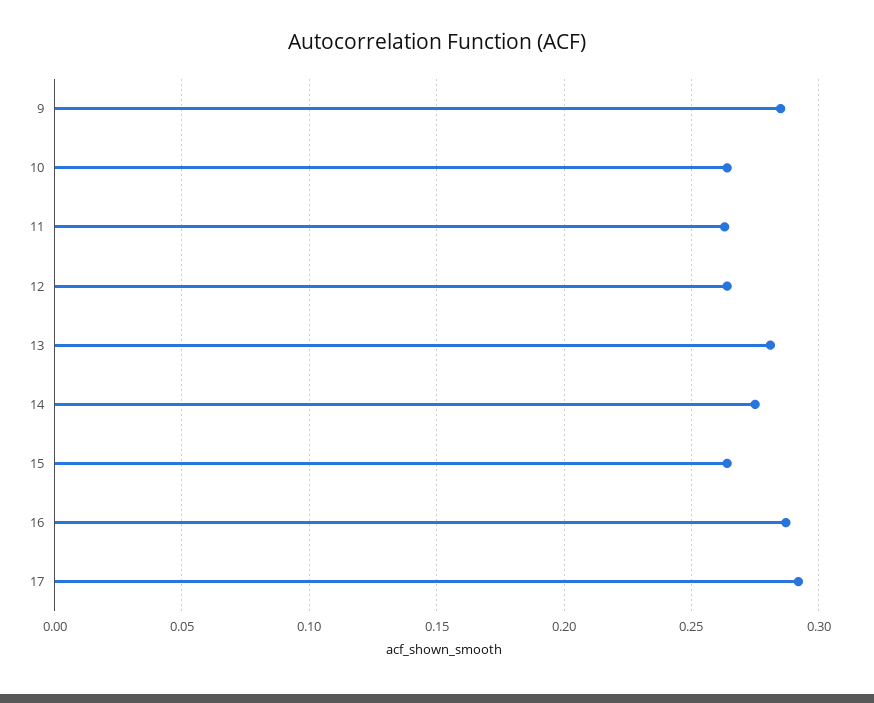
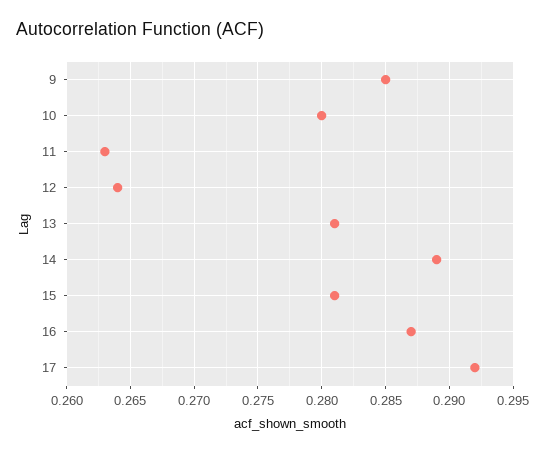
  {
    "9": 0.285,
-   "10": 0.265,
+   "10": 0.28,
    "11": 0.263,
    "12": 0.264,
    "13": 0.281,
-   "14": 0.275,
+   "14": 0.289,
-   "15": 0.265,
+   "15": 0.281,
    "16": 0.287,
    "17": 0.292
  }

